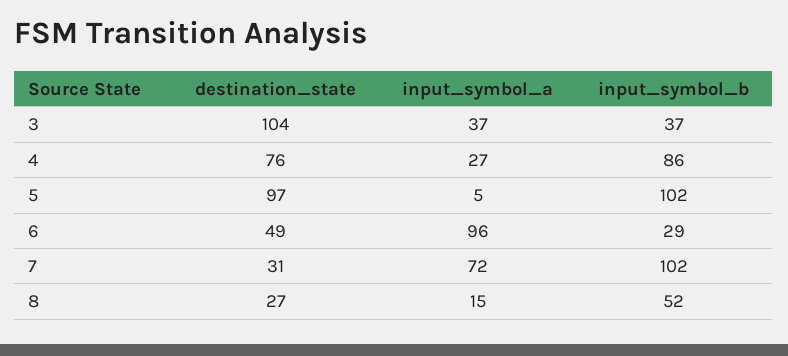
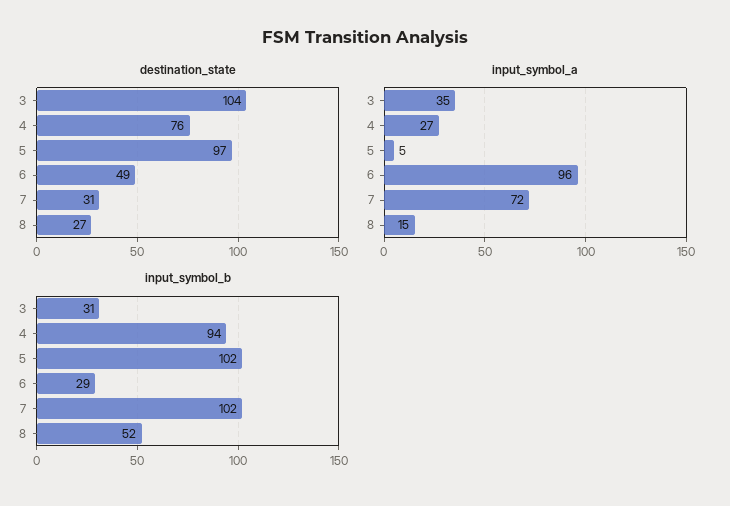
  {
    "destination_state": {
      "3": 104,
      "4": 76,
      "5": 97,
      "6": 49,
      "7": 31,
      "8": 27
    },
    "input_symbol_a": {
-     "3": 37,
+     "3": 35,
      "4": 27,
      "5": 5,
      "6": 96,
      "7": 72,
      "8": 15
    },
    "input_symbol_b": {
-     "3": 37,
+     "3": 31,
-     "4": 86,
+     "4": 94,
      "5": 102,
      "6": 29,
      "7": 102,
      "8": 52
    }
  }

